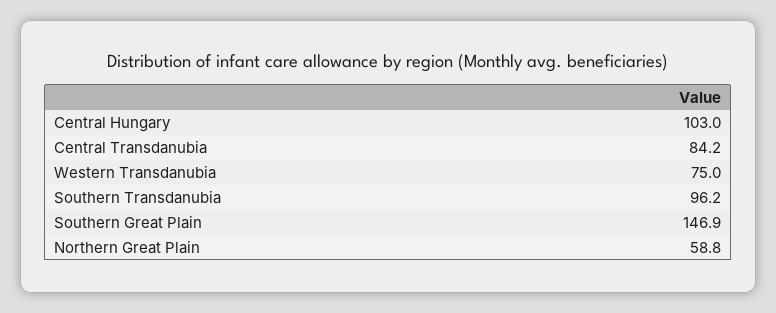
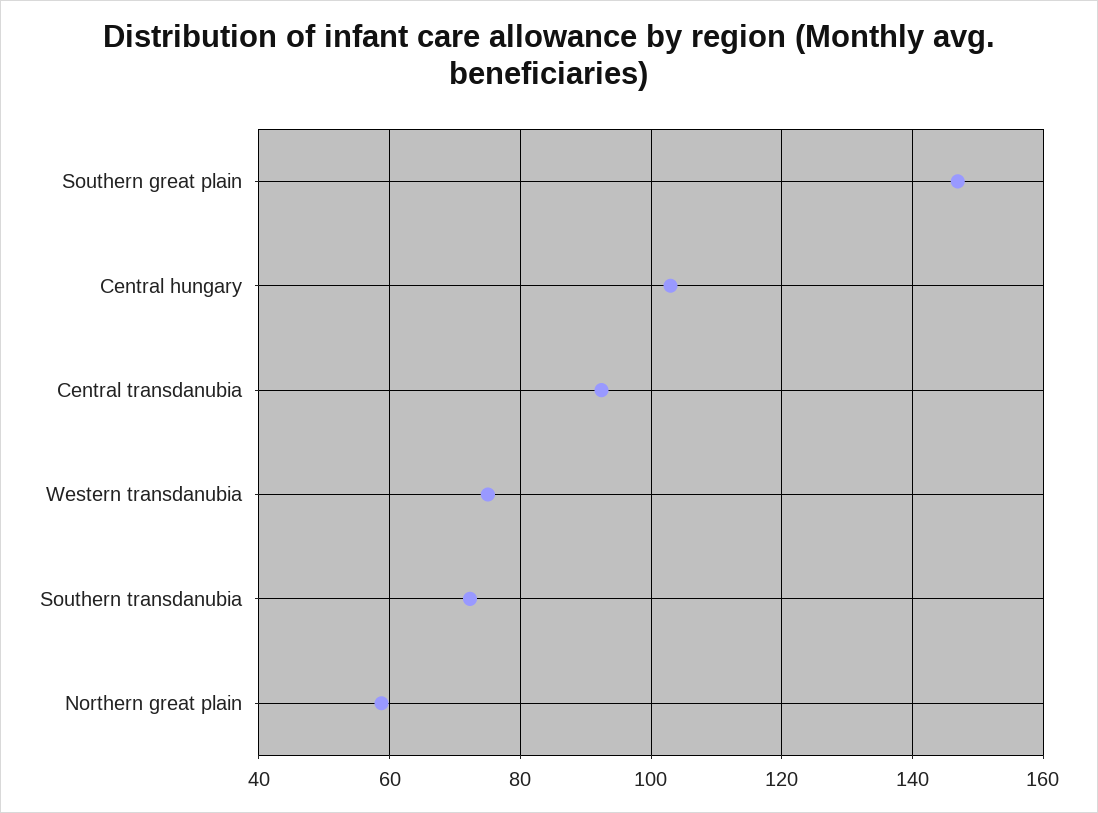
  {
    "Central Hungary": 103,
-   "Central Transdanubia": 84.2,
+   "Central Transdanubia": 92,
    "Western Transdanubia": 75,
-   "Southern Transdanubia": 96.2,
+   "Southern Transdanubia": 72,
    "Southern Great Plain": 146.9,
    "Northern Great Plain": 58.8
  }

